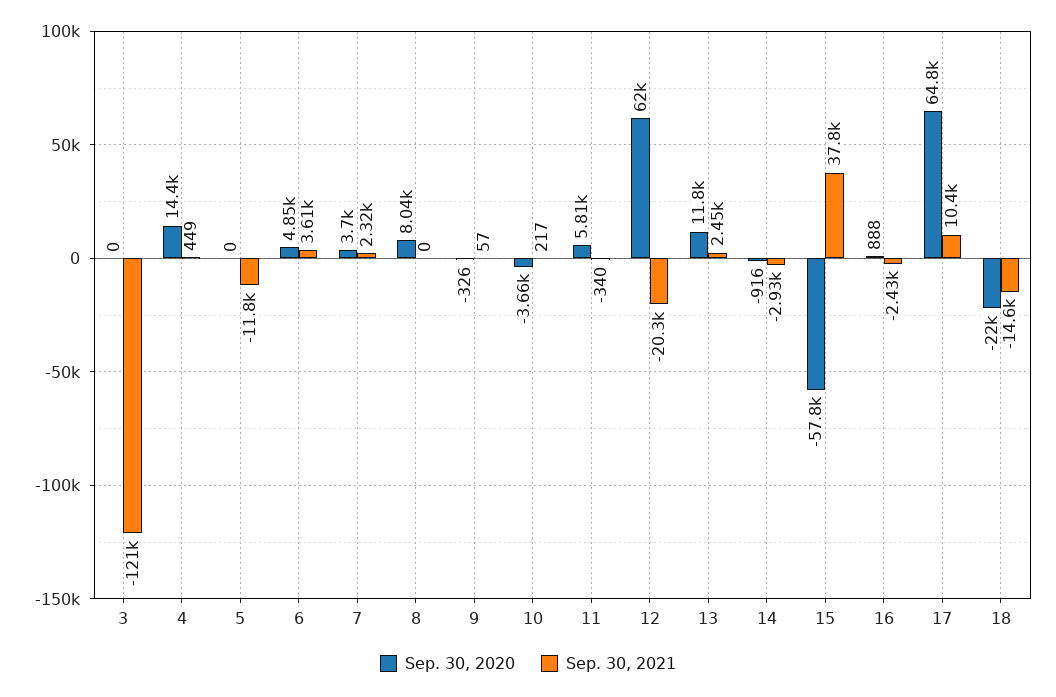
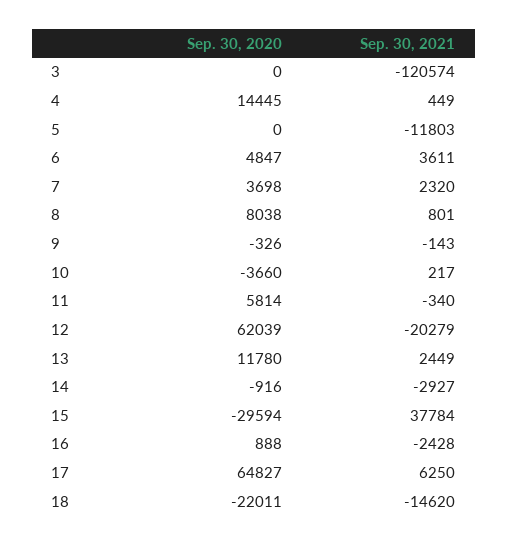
  {
    "Sep. 30, 2020": {
      "3": 0,
      "4": 14445,
      "5": 0,
      "6": 4847,
      "7": 3698,
      "8": 8038,
      "9": -326,
      "10": -3660,
      "11": 5814,
      "12": 62039,
      "13": 11780,
      "14": -916,
-     "15": -57800,
+     "15": -29594,
      "16": 888,
      "17": 64827,
      "18": -22011
    },
    "Sep. 30, 2021": {
      "3": -120574,
      "4": 449,
      "5": -11803,
      "6": 3611,
      "7": 2320,
-     "8": 0,
+     "8": 801,
-     "9": 57,
+     "9": -143,
      "10": 217,
      "11": -340,
      "12": -20279,
      "13": 2449,
      "14": -2927,
      "15": 37784,
      "16": -2428,
-     "17": 10400,
+     "17": 6250,
      "18": -14620
    }
  }

